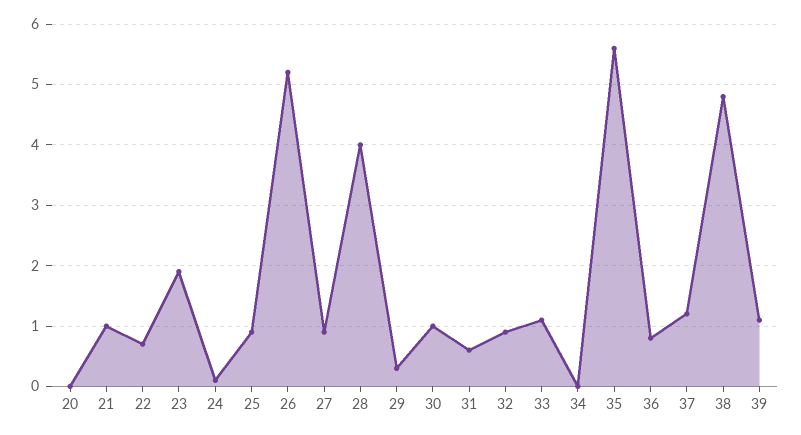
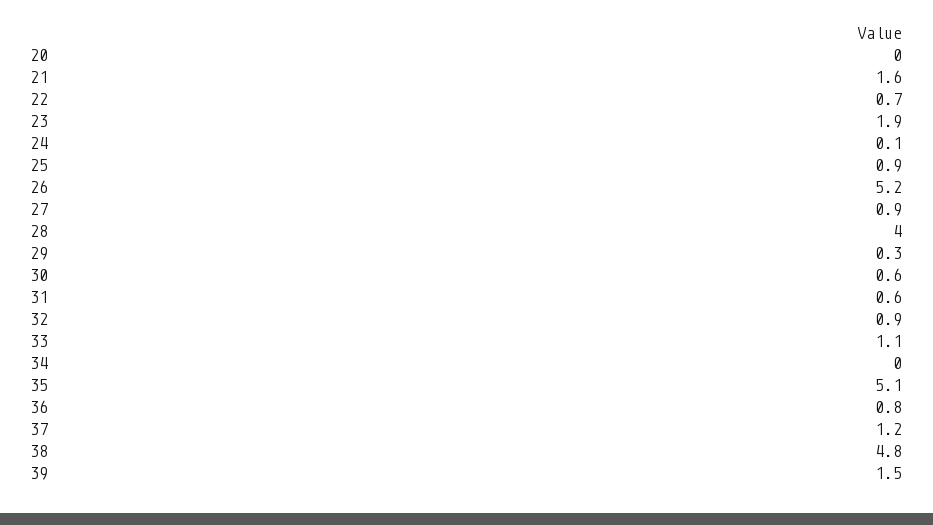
  {
    "20": 0,
-   "21": 1,
+   "21": 1.6,
    "22": 0.7,
    "23": 1.9,
    "24": 0.1,
    "25": 0.9,
    "26": 5.2,
    "27": 0.9,
    "28": 4,
    "29": 0.3,
-   "30": 1,
+   "30": 0.6,
    "31": 0.6,
    "32": 0.9,
    "33": 1.1,
    "34": 0,
-   "35": 5.6,
+   "35": 5.1,
    "36": 0.8,
    "37": 1.2,
    "38": 4.8,
-   "39": 1.1
+   "39": 1.5
  }

